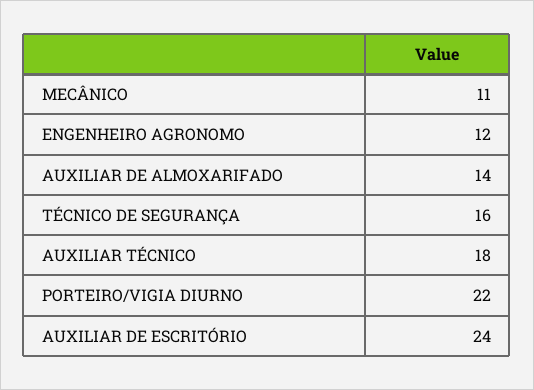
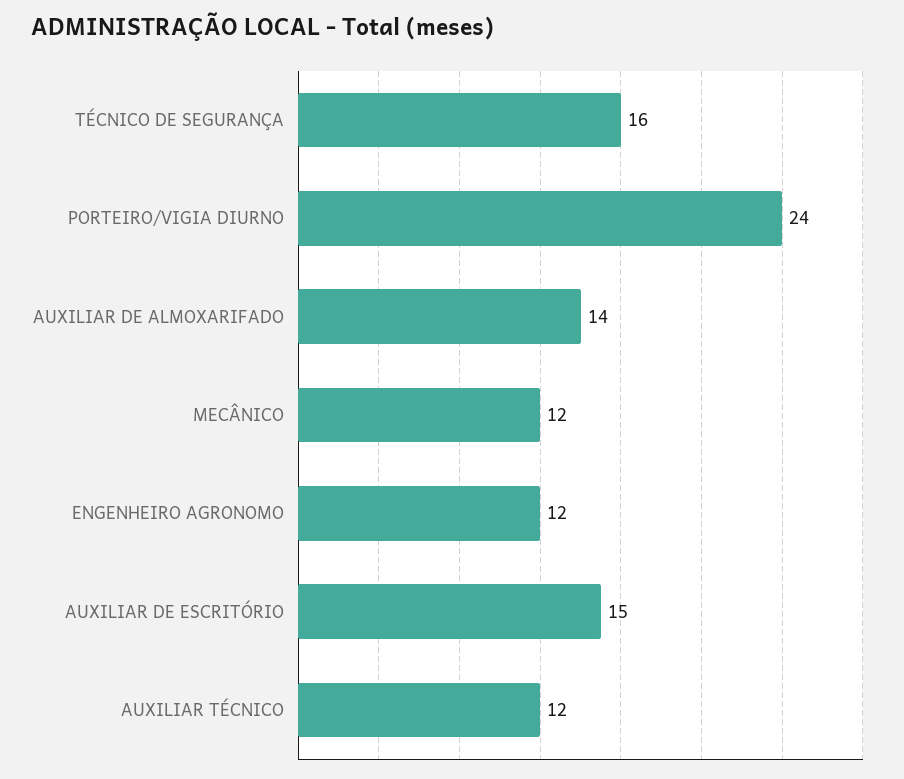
  {
-   "MECÂNICO": 11,
+   "MECÂNICO": 12,
    "ENGENHEIRO AGRONOMO": 12,
    "AUXILIAR DE ALMOXARIFADO": 14,
    "TÉCNICO DE SEGURANÇA": 16,
-   "AUXILIAR TÉCNICO": 18,
+   "AUXILIAR TÉCNICO": 12,
-   "PORTEIRO/VIGIA DIURNO": 22,
+   "PORTEIRO/VIGIA DIURNO": 24,
-   "AUXILIAR DE ESCRITÓRIO": 24
+   "AUXILIAR DE ESCRITÓRIO": 15
  }

